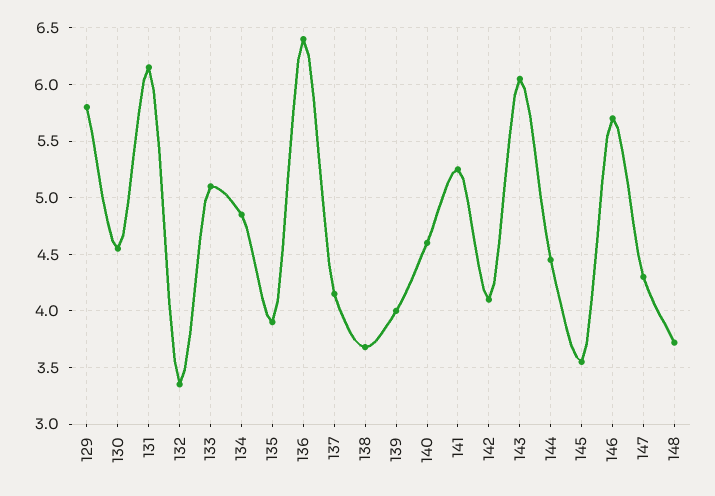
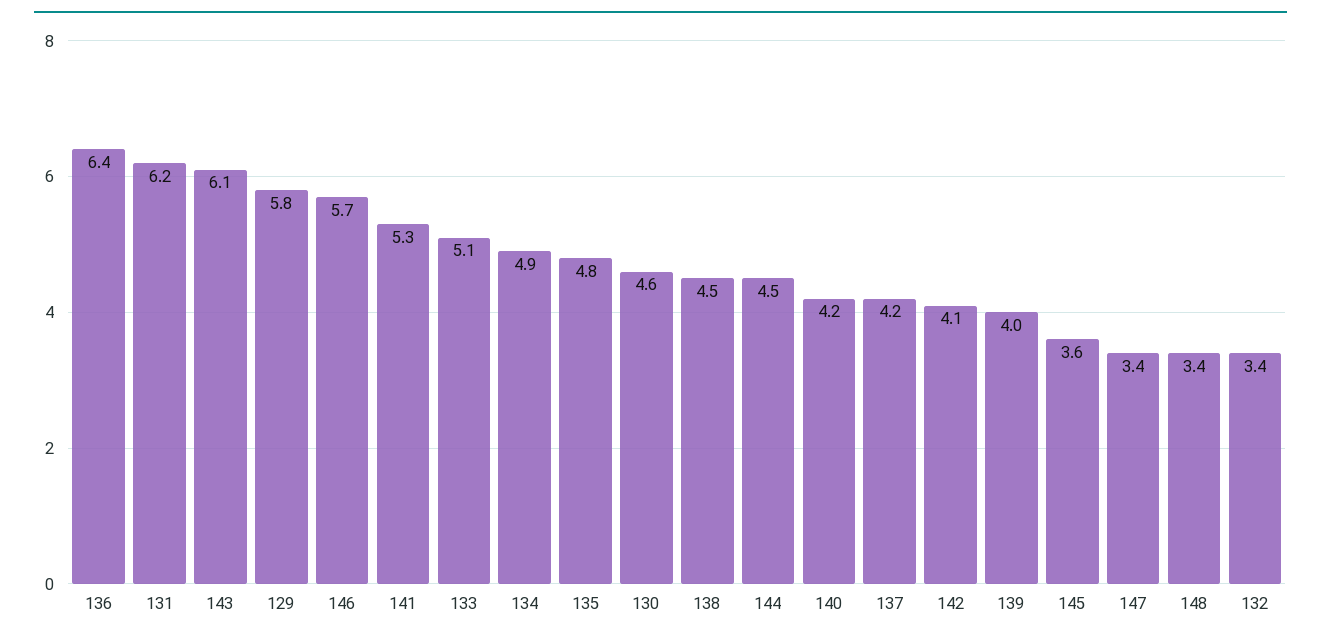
  {
    "129": 5.8,
    "130": 4.6,
    "131": 6.2,
    "132": 3.4,
    "133": 5.1,
    "134": 4.9,
-   "135": 3.9,
+   "135": 4.8,
    "136": 6.4,
    "137": 4.2,
-   "138": 3.7,
+   "138": 4.5,
    "139": 4,
-   "140": 4.6,
+   "140": 4.2,
    "141": 5.3,
    "142": 4.1,
    "143": 6.1,
    "144": 4.5,
    "145": 3.6,
    "146": 5.7,
-   "147": 4.3,
+   "147": 3.4,
-   "148": 3.7
+   "148": 3.4
  }

